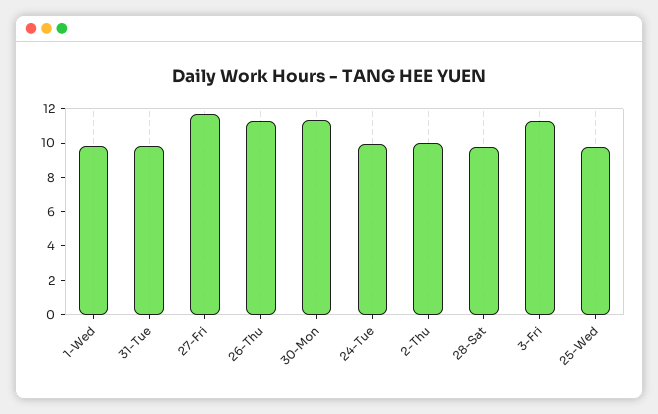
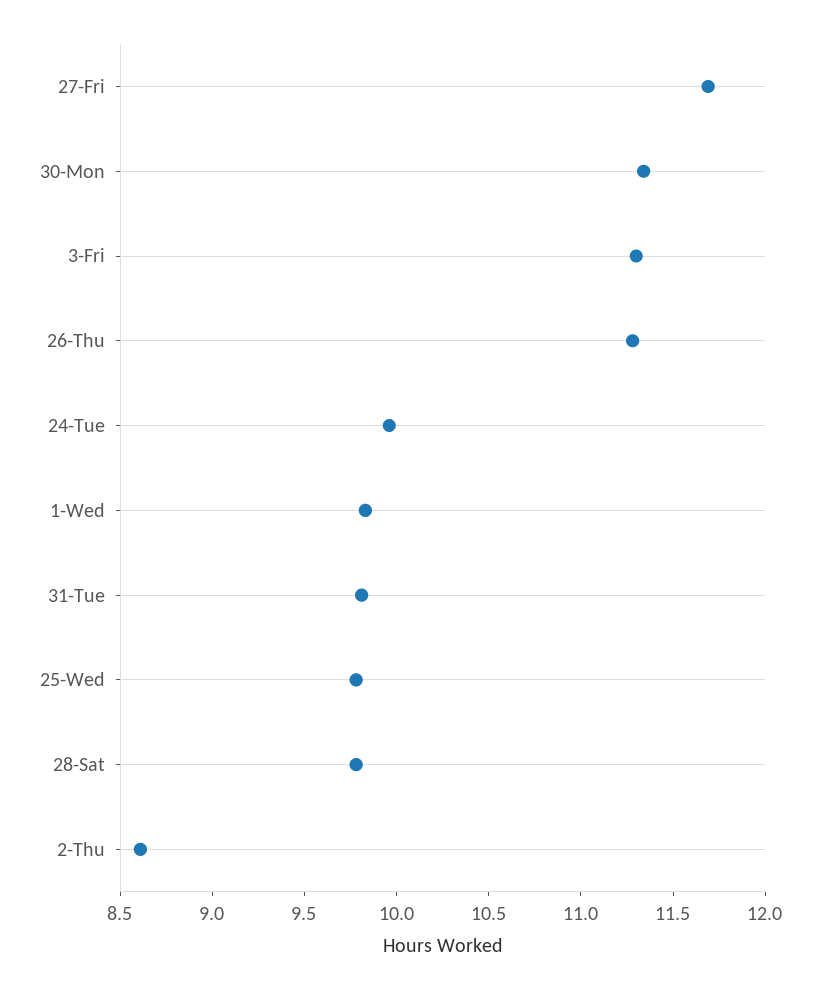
  {
    "1-Wed": 9.8,
    "31-Tue": 9.8,
    "27-Fri": 11.7,
    "26-Thu": 11.3,
    "30-Mon": 11.3,
    "24-Tue": 10,
-   "2-Thu": 10,
+   "2-Thu": 8.6,
    "28-Sat": 9.8,
    "3-Fri": 11.3,
    "25-Wed": 9.8
  }

